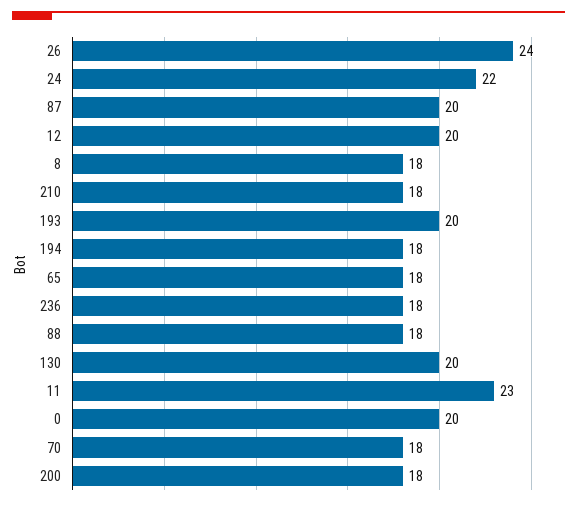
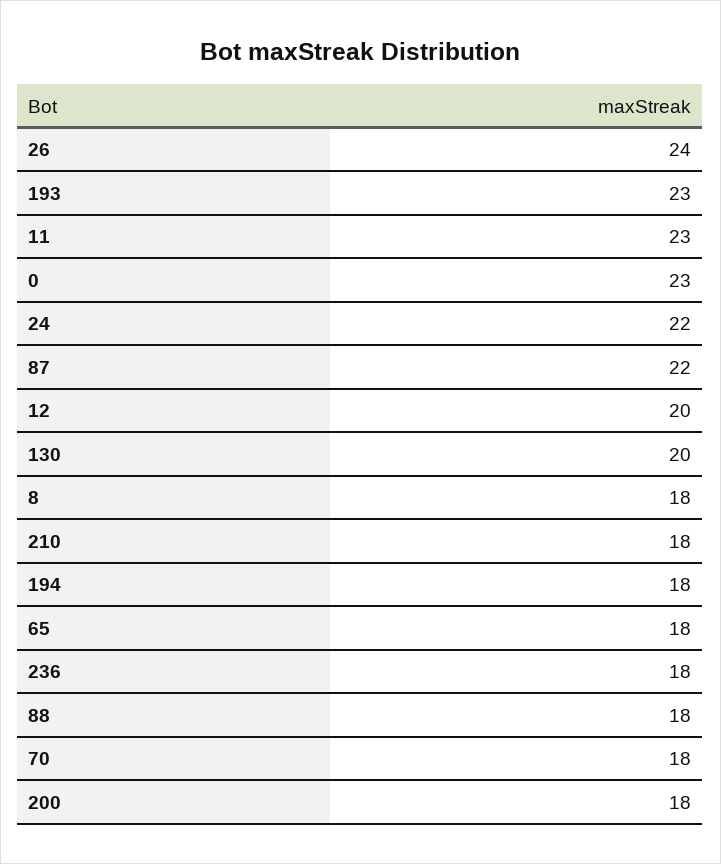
  {
    "26": 24,
    "24": 22,
-   "87": 20,
+   "87": 22,
    "12": 20,
    "8": 18,
    "210": 18,
-   "193": 20,
+   "193": 23,
    "194": 18,
    "65": 18,
    "236": 18,
    "88": 18,
    "130": 20,
    "11": 23,
-   "0": 20,
+   "0": 23,
    "70": 18,
    "200": 18
  }

